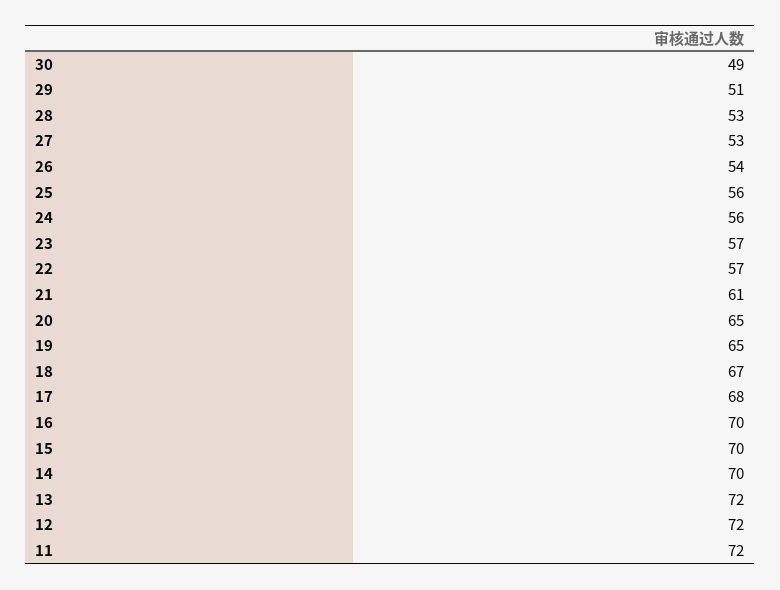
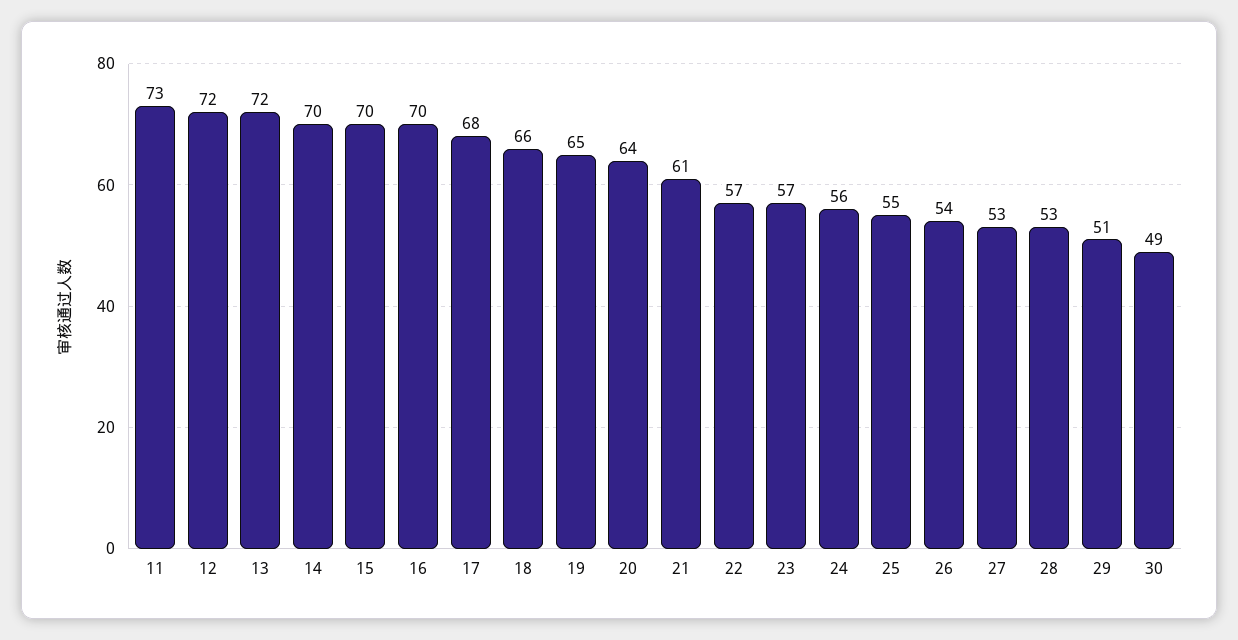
  {
    "30": 49,
    "29": 51,
    "28": 53,
    "27": 53,
    "26": 54,
-   "25": 56,
+   "25": 55,
    "24": 56,
    "23": 57,
    "22": 57,
    "21": 61,
-   "20": 65,
+   "20": 64,
    "19": 65,
-   "18": 67,
+   "18": 66,
    "17": 68,
    "16": 70,
    "15": 70,
    "14": 70,
    "13": 72,
    "12": 72,
-   "11": 72
+   "11": 73
  }

